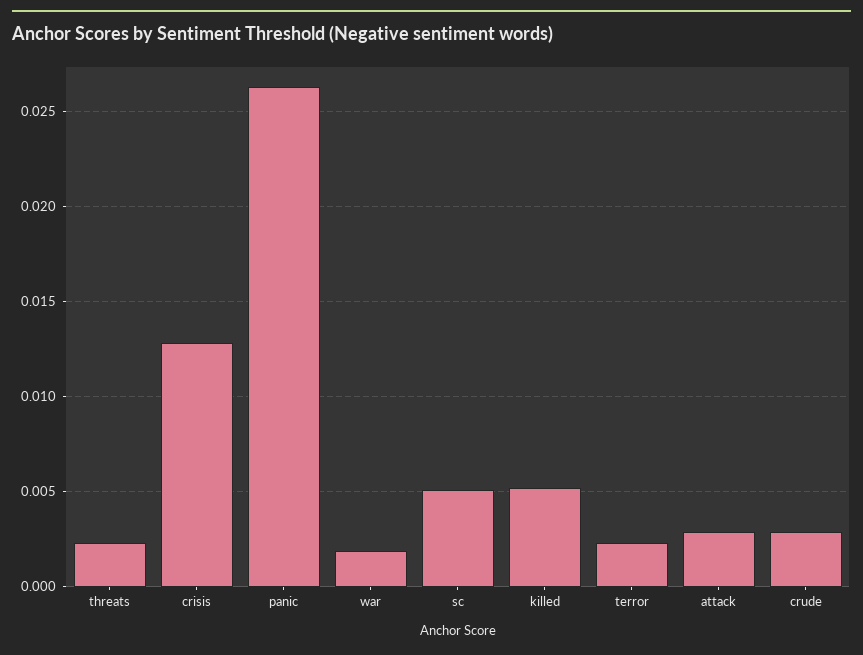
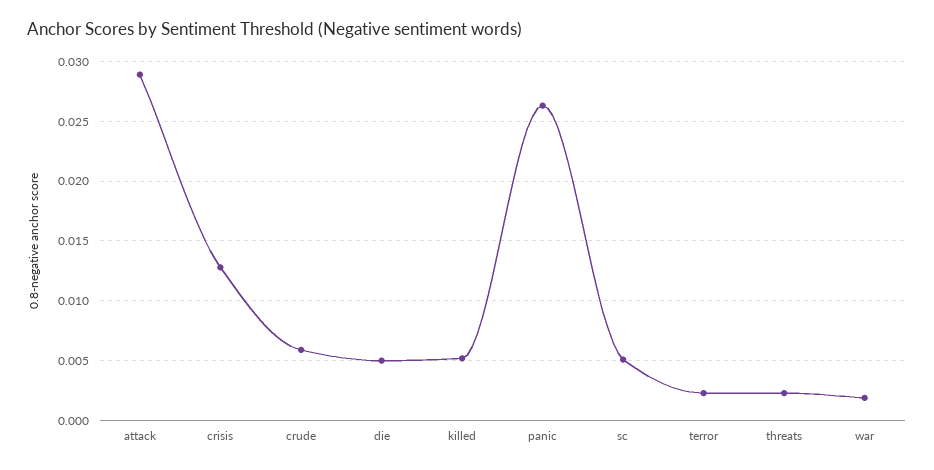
  {
    "threats": 0.0025,
    "crisis": 0.013,
    "panic": 0.0265,
    "war": 0.002,
    "sc": 0.005,
    "killed": 0.005,
    "terror": 0.0025,
-   "attack": 0.003,
+   "attack": 0.029,
-   "crude": 0.003
+   "crude": 0.006,
+   "die": 0.005
  }

